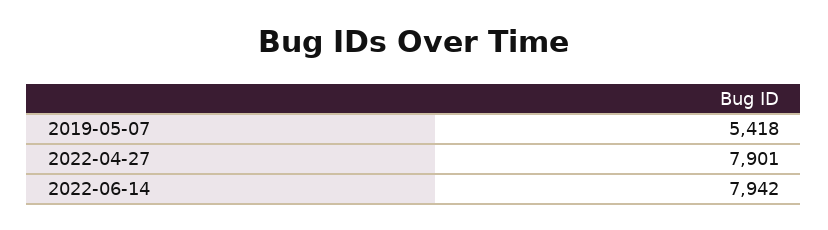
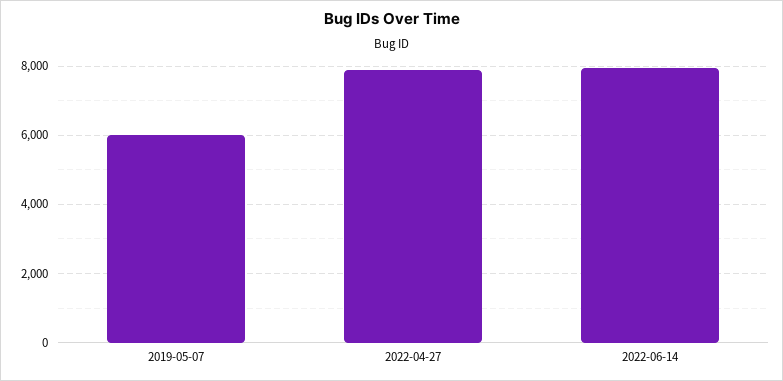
  {
-   "2019-05-07": 5418,
+   "2019-05-07": 6000,
    "2022-04-27": 7901,
    "2022-06-14": 7942
  }

